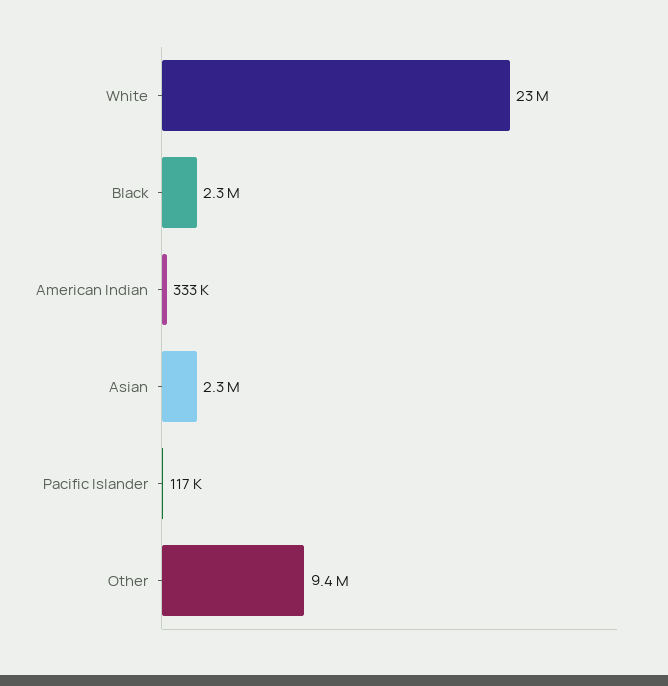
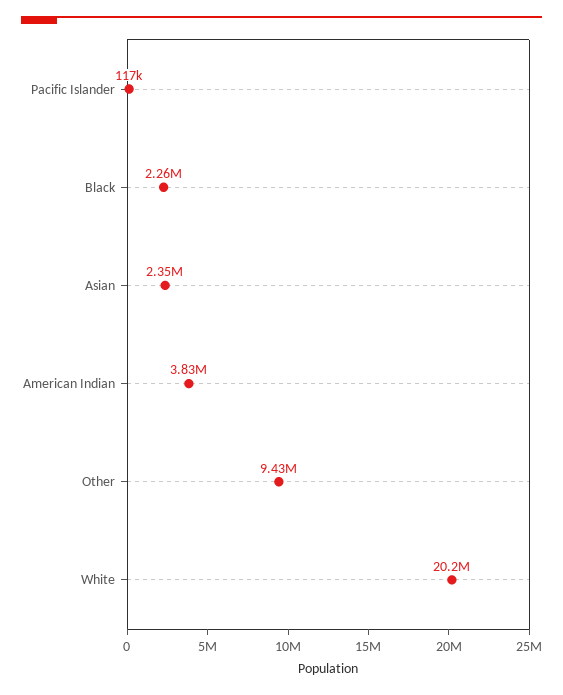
  {
-   "White": 23000000,
+   "White": 20200000,
    "Black": 2260000,
-   "American Indian": 333000,
+   "American Indian": 3830000,
    "Asian": 2350000,
    "Pacific Islander": 117000,
    "Other": 9430000
  }

